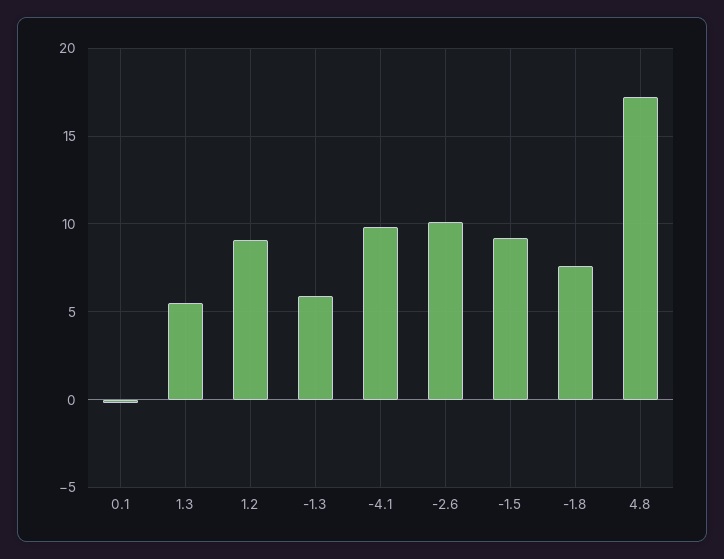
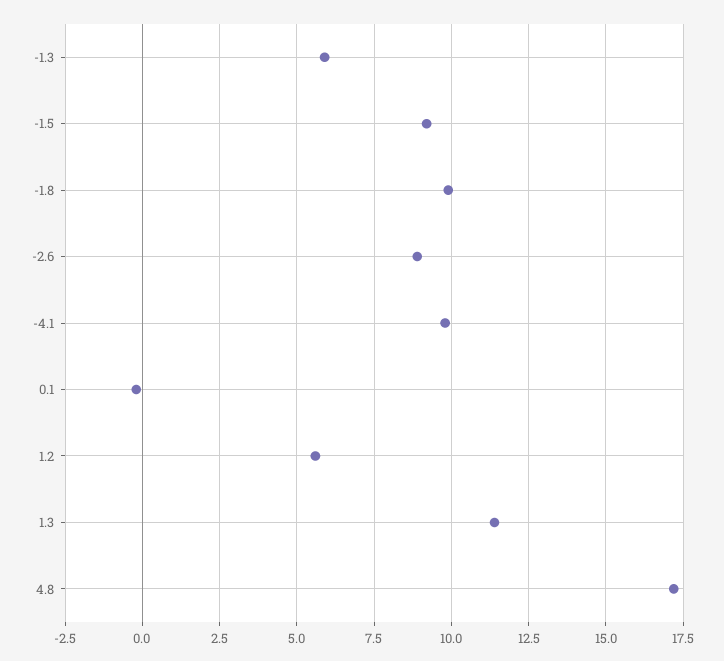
  {
    "0.1": 0,
-   "1.3": 5.5,
+   "1.3": 11.5,
-   "1.2": 9,
+   "1.2": 5.5,
    "-1.3": 6,
    "-4.1": 10,
-   "-2.6": 10,
+   "-2.6": 9,
    "-1.5": 9,
-   "-1.8": 7.5,
+   "-1.8": 10,
    "4.8": 17
  }

